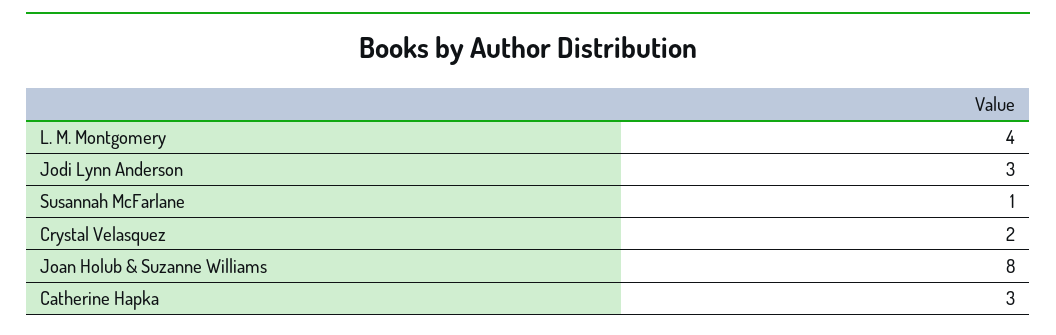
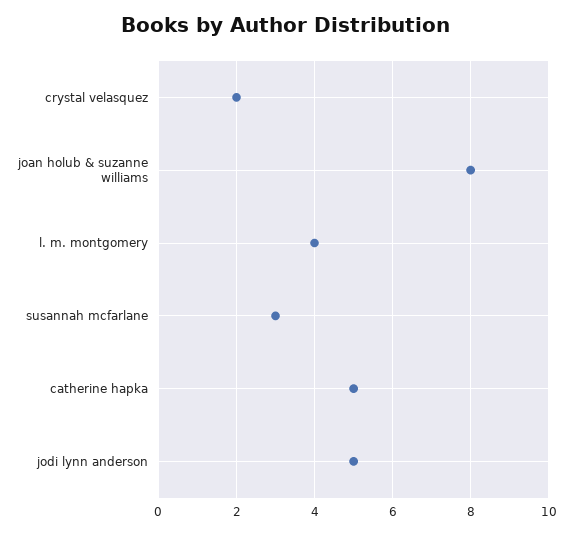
  {
    "L. M. Montgomery": 4,
-   "Jodi Lynn Anderson": 3,
+   "Jodi Lynn Anderson": 5,
-   "Susannah McFarlane": 1,
+   "Susannah McFarlane": 3,
    "Crystal Velasquez": 2,
    "Joan Holub & Suzanne Williams": 8,
-   "Catherine Hapka": 3
+   "Catherine Hapka": 5
  }

